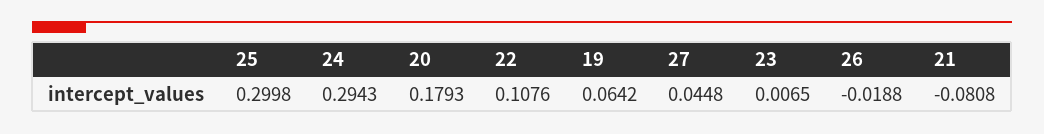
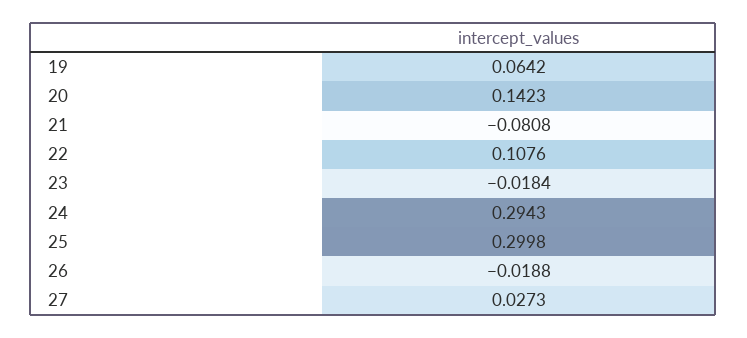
  {
    "25": 0.2998,
    "24": 0.2943,
-   "20": 0.1793,
+   "20": 0.1423,
    "22": 0.1076,
    "19": 0.0642,
-   "27": 0.0448,
+   "27": 0.0273,
-   "23": 0.0065,
+   "23": -0.0184,
    "26": -0.0188,
    "21": -0.0808
  }

